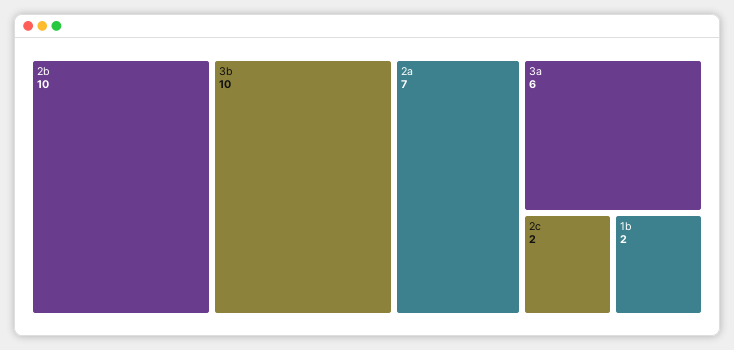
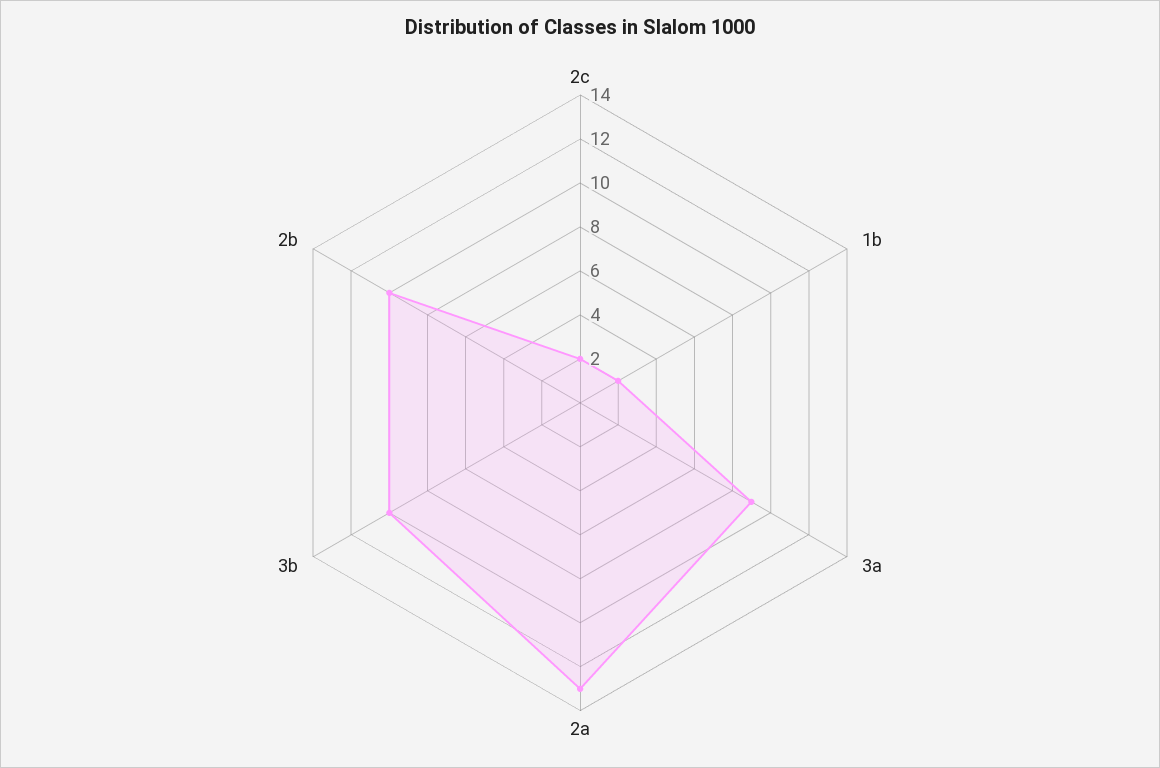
  {
    "2b": 10,
    "3b": 10,
-   "2a": 7,
+   "2a": 13,
-   "3a": 6,
+   "3a": 9,
    "2c": 2,
    "1b": 2
  }

